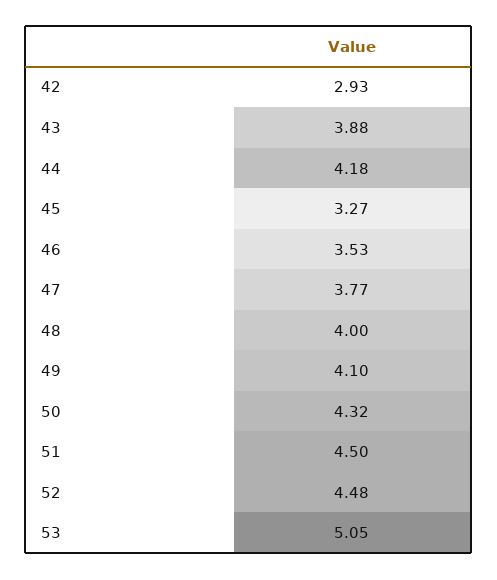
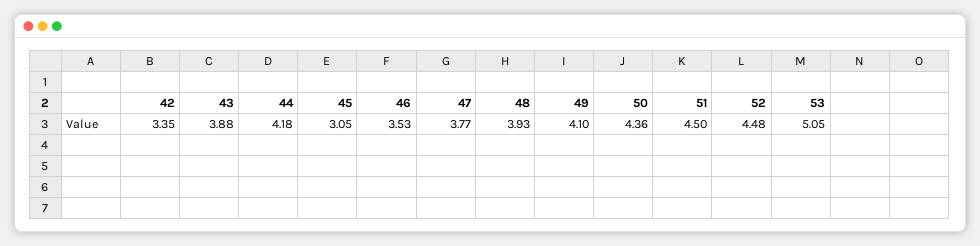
  {
-   "42": 2.93,
+   "42": 3.35,
    "43": 3.88,
    "44": 4.18,
-   "45": 3.27,
+   "45": 3.05,
    "46": 3.53,
    "47": 3.77,
-   "48": 4,
+   "48": 3.93,
    "49": 4.1,
-   "50": 4.32,
+   "50": 4.36,
    "51": 4.5,
    "52": 4.48,
    "53": 5.05
  }

